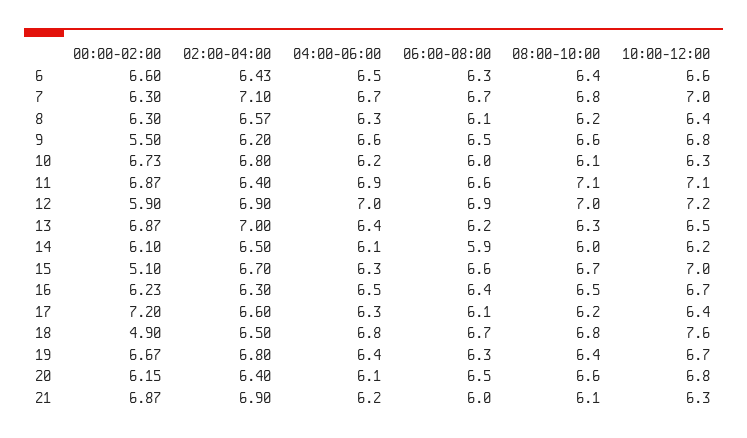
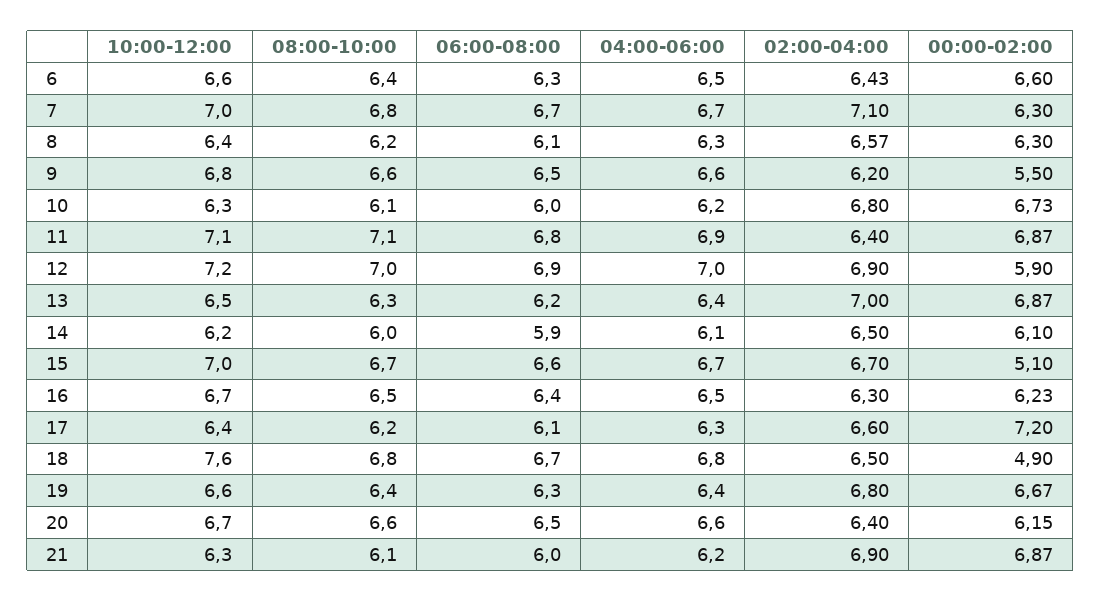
  {
    "00:00-02:00": {
      "6": 6.6,
      "7": 6.3,
      "8": 6.3,
      "9": 5.5,
      "10": 6.73,
      "11": 6.87,
      "12": 5.9,
      "13": 6.87,
      "14": 6.1,
      "15": 5.1,
      "16": 6.23,
      "17": 7.2,
      "18": 4.9,
      "19": 6.67,
      "20": 6.15,
      "21": 6.87
    },
    "02:00-04:00": {
      "6": 6.43,
      "7": 7.1,
      "8": 6.57,
      "9": 6.2,
      "10": 6.8,
      "11": 6.4,
      "12": 6.9,
      "13": 7,
      "14": 6.5,
      "15": 6.7,
      "16": 6.3,
      "17": 6.6,
      "18": 6.5,
      "19": 6.8,
      "20": 6.4,
      "21": 6.9
    },
    "04:00-06:00": {
      "6": 6.5,
      "7": 6.7,
      "8": 6.3,
      "9": 6.6,
      "10": 6.2,
      "11": 6.9,
      "12": 7,
      "13": 6.4,
      "14": 6.1,
-     "15": 6.3,
+     "15": 6.7,
      "16": 6.5,
      "17": 6.3,
      "18": 6.8,
      "19": 6.4,
-     "20": 6.1,
+     "20": 6.6,
      "21": 6.2
    },
    "06:00-08:00": {
      "6": 6.3,
      "7": 6.7,
      "8": 6.1,
      "9": 6.5,
      "10": 6,
-     "11": 6.6,
+     "11": 6.8,
      "12": 6.9,
      "13": 6.2,
      "14": 5.9,
      "15": 6.6,
      "16": 6.4,
      "17": 6.1,
      "18": 6.7,
      "19": 6.3,
      "20": 6.5,
      "21": 6
    },
    "08:00-10:00": {
      "6": 6.4,
      "7": 6.8,
      "8": 6.2,
      "9": 6.6,
      "10": 6.1,
      "11": 7.1,
      "12": 7,
      "13": 6.3,
      "14": 6,
      "15": 6.7,
      "16": 6.5,
      "17": 6.2,
      "18": 6.8,
      "19": 6.4,
      "20": 6.6,
      "21": 6.1
    },
    "10:00-12:00": {
      "6": 6.6,
      "7": 7,
      "8": 6.4,
      "9": 6.8,
      "10": 6.3,
      "11": 7.1,
      "12": 7.2,
      "13": 6.5,
      "14": 6.2,
      "15": 7,
      "16": 6.7,
      "17": 6.4,
      "18": 7.6,
-     "19": 6.7,
+     "19": 6.6,
-     "20": 6.8,
+     "20": 6.7,
      "21": 6.3
    }
  }

